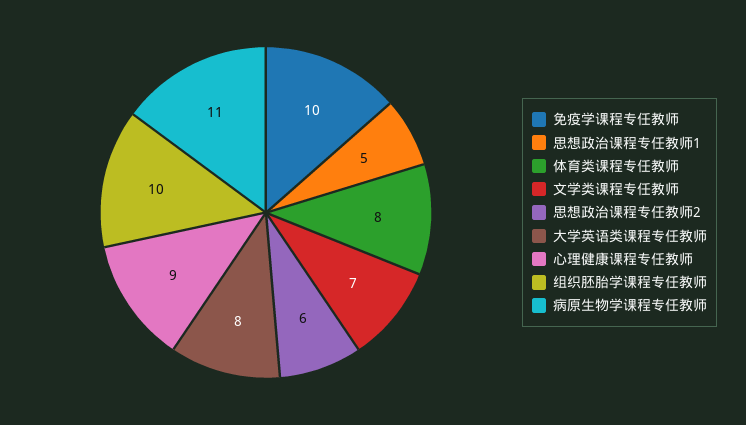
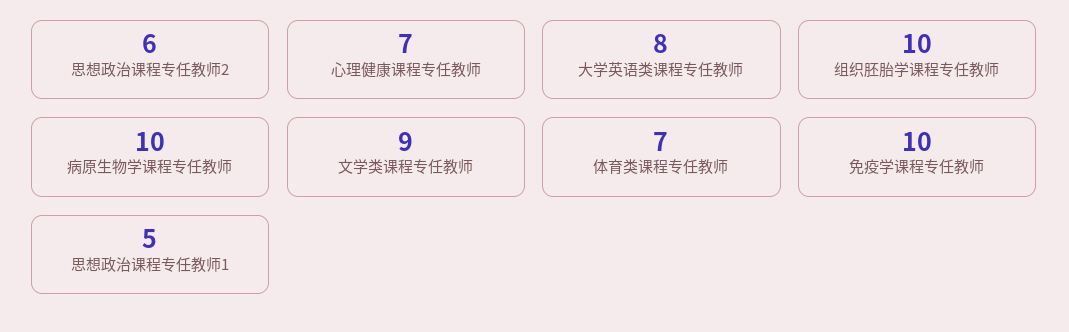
  {
    "免疫学课程专任教师": 10,
    "思想政治课程专任教师1": 5,
-   "体育类课程专任教师": 8,
+   "体育类课程专任教师": 7,
-   "文学类课程专任教师": 7,
+   "文学类课程专任教师": 9,
    "思想政治课程专任教师2": 6,
    "大学英语类课程专任教师": 8,
-   "心理健康课程专任教师": 9,
+   "心理健康课程专任教师": 7,
    "组织胚胎学课程专任教师": 10,
-   "病原生物学课程专任教师": 11
+   "病原生物学课程专任教师": 10
  }

